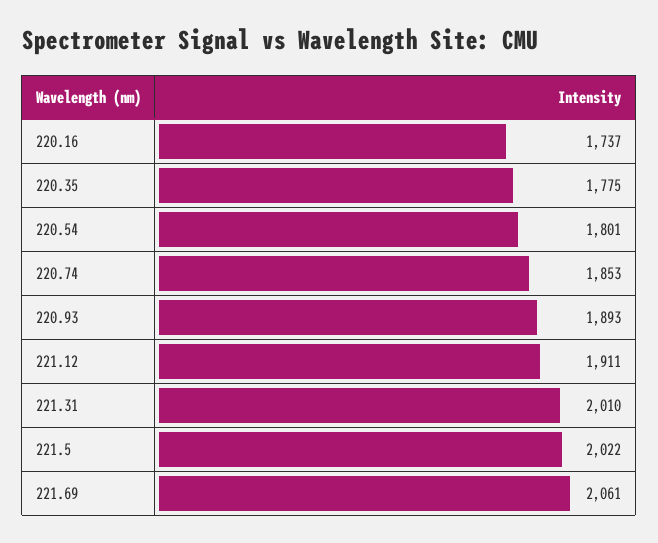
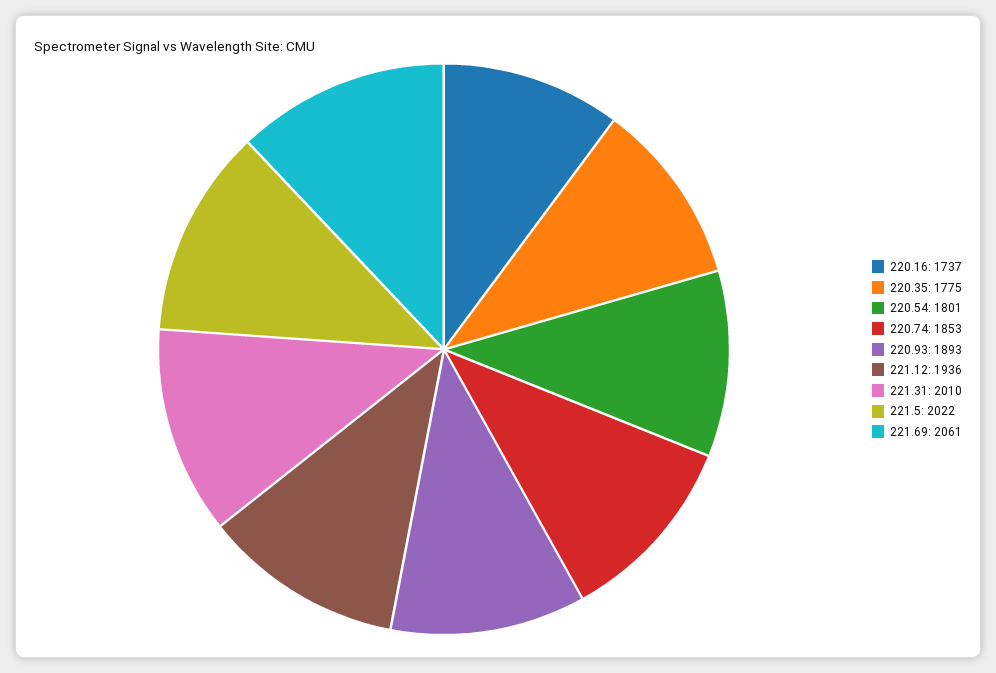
  {
    "220.16": 1737,
    "220.35": 1775,
    "220.54": 1801,
    "220.74": 1853,
    "220.93": 1893,
-   "221.12": 1911,
+   "221.12": 1936,
    "221.31": 2010,
    "221.5": 2022,
    "221.69": 2061
  }

